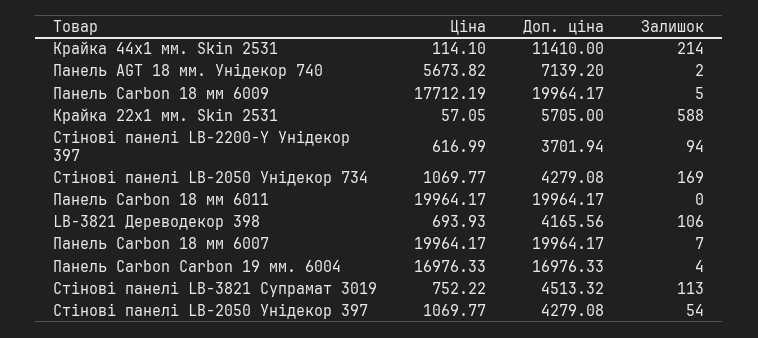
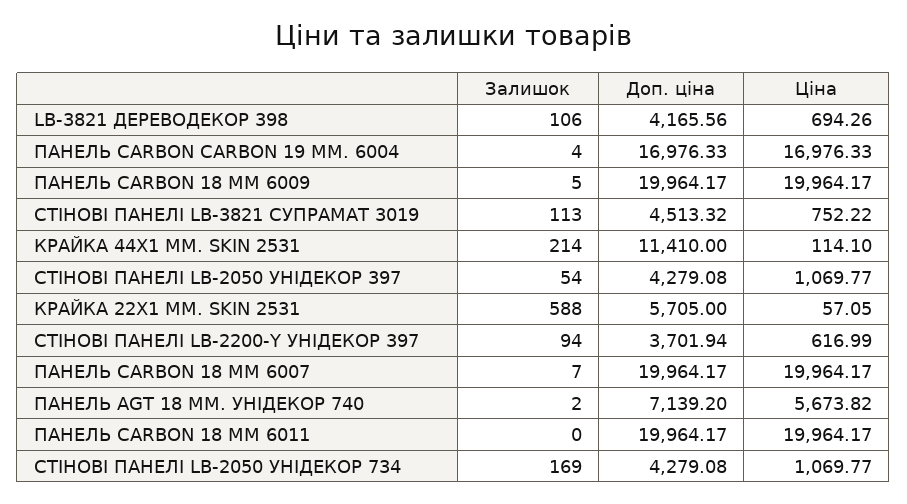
  {
    "Ціна": {
      "Крайка 44x1 мм. Skin 2531": 114.1,
      "Панель AGT 18 мм. Унідекор 740": 5673.82,
-     "Панель Carbon 18 мм 6009": 17712.19,
+     "Панель Carbon 18 мм 6009": 19964.17,
      "Крайка 22x1 мм. Skin 2531": 57.05,
      "Стінові панелі LB-2200-Y Унідекор 397": 616.99,
      "Стінові панелі LB-2050 Унідекор 734": 1069.77,
      "Панель Carbon 18 мм 6011": 19964.17,
-     "LB-3821 Дереводекор 398": 693.93,
+     "LB-3821 Дереводекор 398": 694.26,
      "Панель Carbon 18 мм 6007": 19964.17,
      "Панель Carbon Carbon 19 мм. 6004": 16976.33,
      "Стінові панелі LB-3821 Супрамат 3019": 752.22,
      "Стінові панелі LB-2050 Унідекор 397": 1069.77
    },
    "Доп. ціна": {
      "Крайка 44x1 мм. Skin 2531": 11410,
      "Панель AGT 18 мм. Унідекор 740": 7139.2,
      "Панель Carbon 18 мм 6009": 19964.17,
      "Крайка 22x1 мм. Skin 2531": 5705,
      "Стінові панелі LB-2200-Y Унідекор 397": 3701.94,
      "Стінові панелі LB-2050 Унідекор 734": 4279.08,
      "Панель Carbon 18 мм 6011": 19964.17,
      "LB-3821 Дереводекор 398": 4165.56,
      "Панель Carbon 18 мм 6007": 19964.17,
      "Панель Carbon Carbon 19 мм. 6004": 16976.33,
      "Стінові панелі LB-3821 Супрамат 3019": 4513.32,
      "Стінові панелі LB-2050 Унідекор 397": 4279.08
    },
    "Залишок": {
      "Крайка 44x1 мм. Skin 2531": 214,
      "Панель AGT 18 мм. Унідекор 740": 2,
      "Панель Carbon 18 мм 6009": 5,
      "Крайка 22x1 мм. Skin 2531": 588,
      "Стінові панелі LB-2200-Y Унідекор 397": 94,
      "Стінові панелі LB-2050 Унідекор 734": 169,
      "Панель Carbon 18 мм 6011": 0,
      "LB-3821 Дереводекор 398": 106,
      "Панель Carbon 18 мм 6007": 7,
      "Панель Carbon Carbon 19 мм. 6004": 4,
      "Стінові панелі LB-3821 Супрамат 3019": 113,
      "Стінові панелі LB-2050 Унідекор 397": 54
    }
  }

